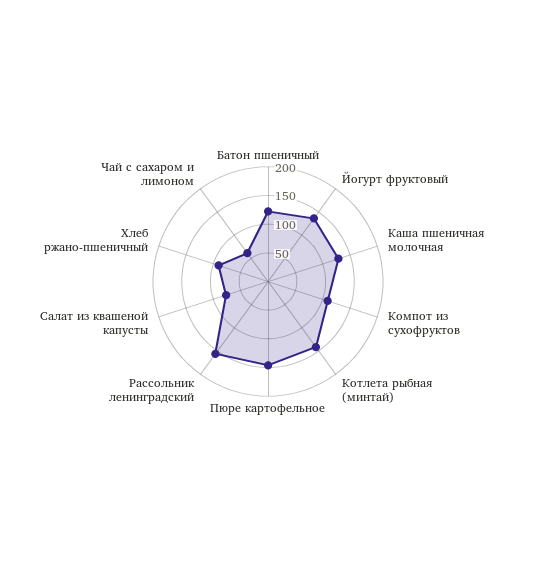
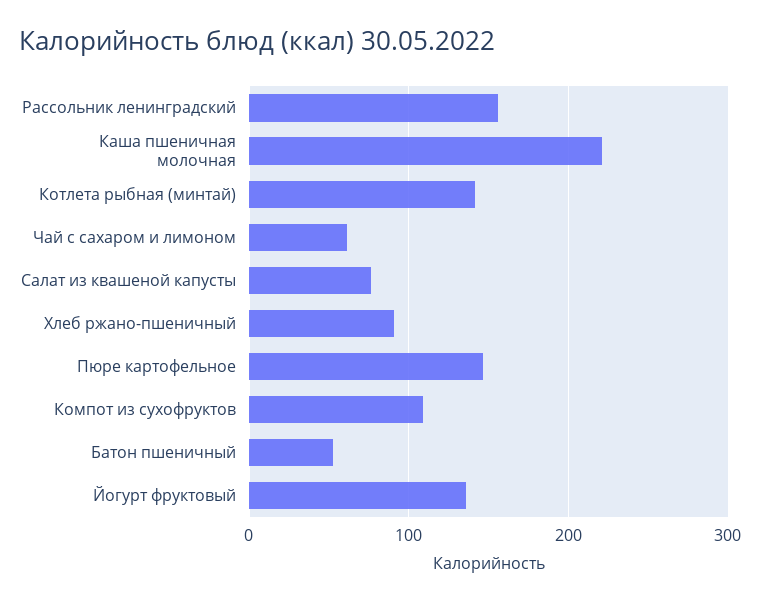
  {
-   "Батон пшеничный": 125,
+   "Батон пшеничный": 50,
    "Йогурт фруктовый": 140,
-   "Каша пшеничная молочная": 125,
+   "Каша пшеничная молочная": 220,
    "Компот из сухофруктов": 110,
    "Котлета рыбная (минтай)": 140,
    "Пюре картофельное": 150,
    "Рассольник ленинградский": 160,
    "Салат из квашеной капусты": 80,
    "Хлеб ржано-пшеничный": 90,
    "Чай с сахаром и лимоном": 60
  }

